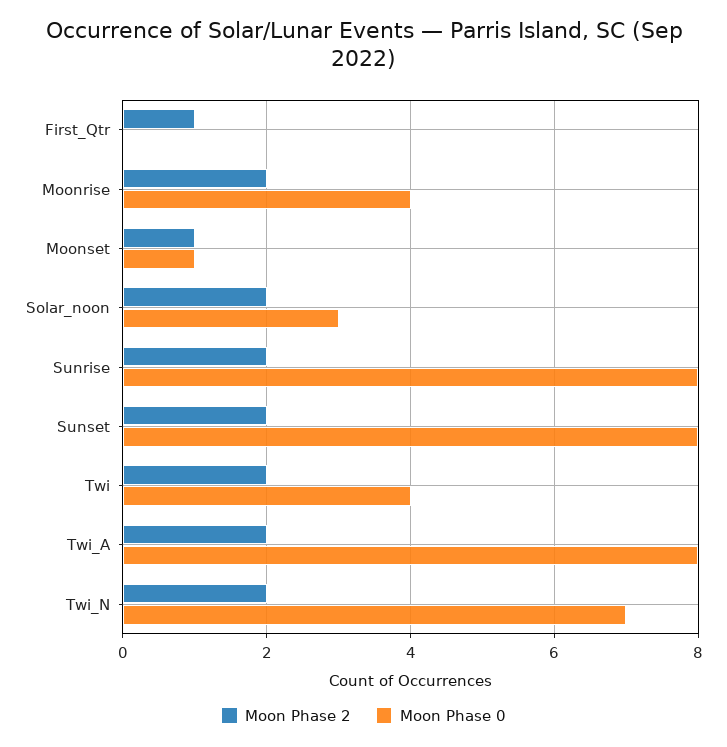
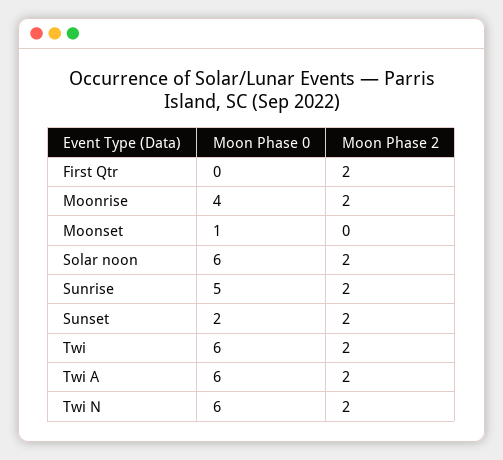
  {
    "Moon Phase 2": {
-     "First_Qtr": 1,
+     "First_Qtr": 2,
      "Moonrise": 2,
-     "Moonset": 1,
+     "Moonset": 0,
      "Solar_noon": 2,
      "Sunrise": 2,
      "Sunset": 2,
      "Twi": 2,
      "Twi_A": 2,
      "Twi_N": 2
    },
    "Moon Phase 0": {
      "First_Qtr": 0,
      "Moonrise": 4,
      "Moonset": 1,
-     "Solar_noon": 3,
+     "Solar_noon": 6,
-     "Sunrise": 8,
+     "Sunrise": 5,
-     "Sunset": 8,
+     "Sunset": 2,
-     "Twi": 4,
+     "Twi": 6,
-     "Twi_A": 8,
+     "Twi_A": 6,
-     "Twi_N": 7
+     "Twi_N": 6
    }
  }

